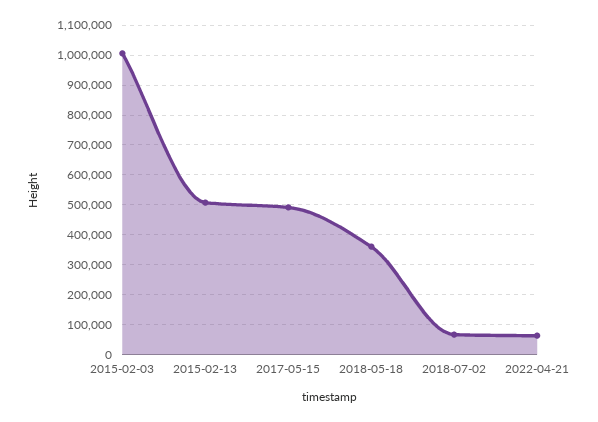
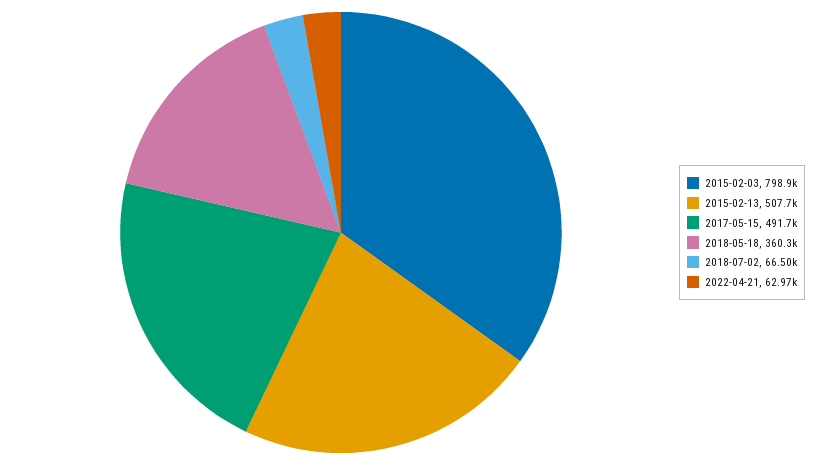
  {
-   "2015-02-03": 1000000,
+   "2015-02-03": 798900,
    "2015-02-13": 507700,
    "2017-05-15": 491700,
    "2018-05-18": 360300,
    "2018-07-02": 66500,
    "2022-04-21": 62970
  }

